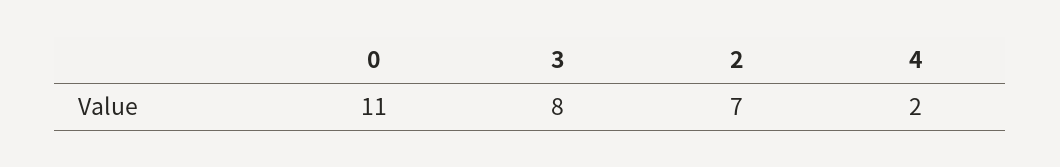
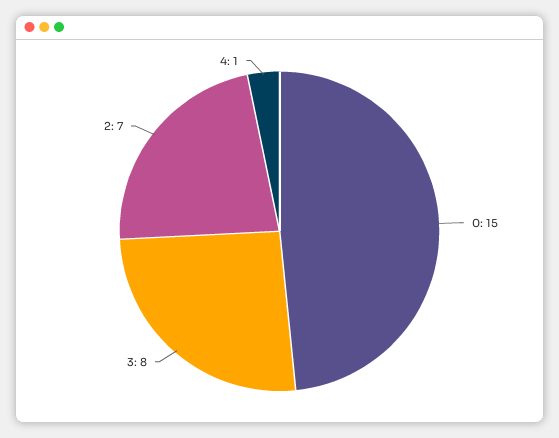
  {
-   "0": 11,
+   "0": 15,
    "3": 8,
    "2": 7,
-   "4": 2
+   "4": 1
  }

